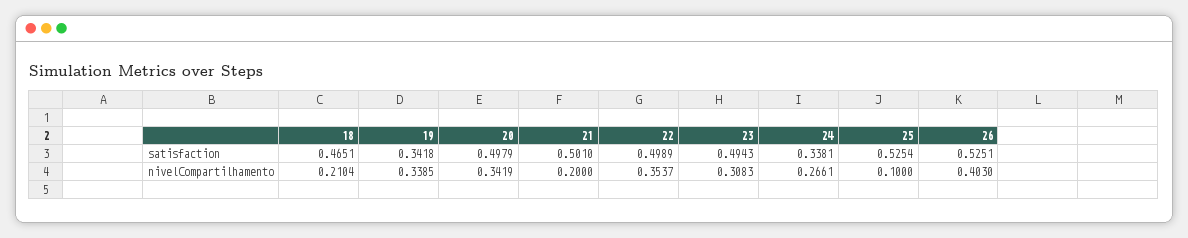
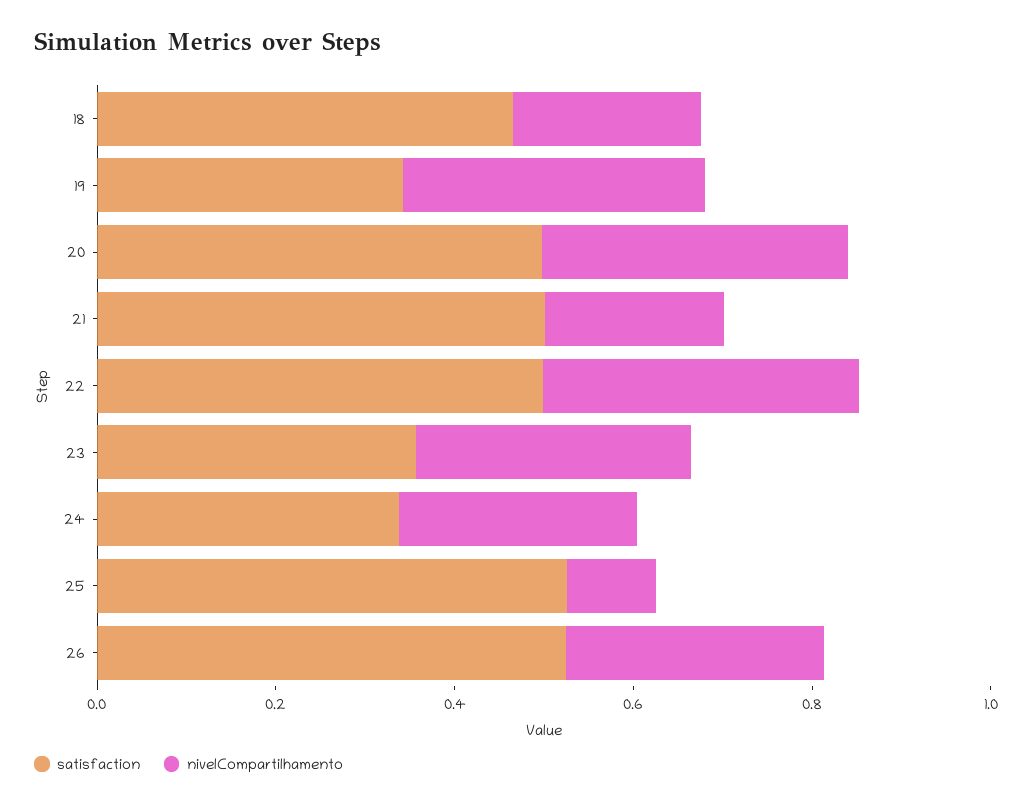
  {
    "satisfaction": {
      "18": 0.4651,
      "19": 0.3418,
      "20": 0.4979,
      "21": 0.501,
      "22": 0.4989,
-     "23": 0.4943,
+     "23": 0.35,
      "24": 0.3381,
      "25": 0.5254,
      "26": 0.5251
    },
    "nivelCompartilhamento": {
      "18": 0.2104,
      "19": 0.3385,
      "20": 0.3419,
      "21": 0.2,
      "22": 0.3537,
      "23": 0.3083,
      "24": 0.2661,
      "25": 0.1,
-     "26": 0.403
+     "26": 0.3
    }
  }

